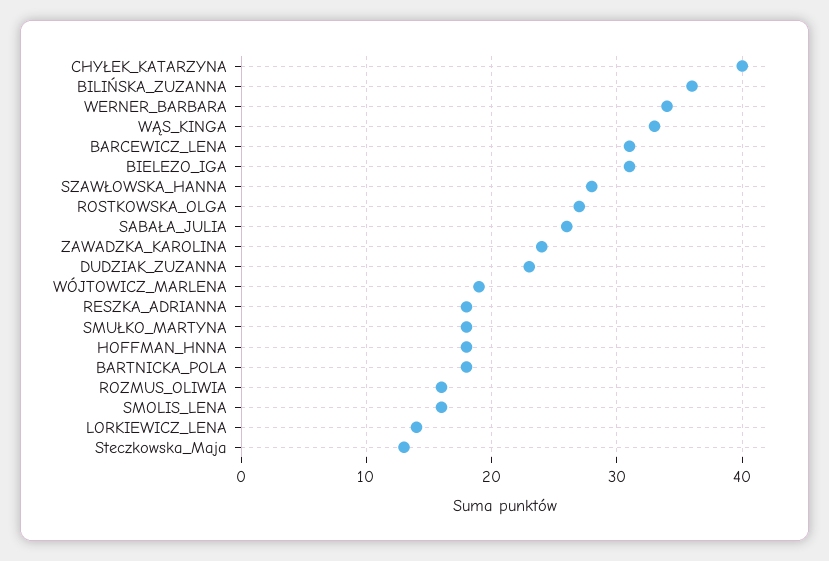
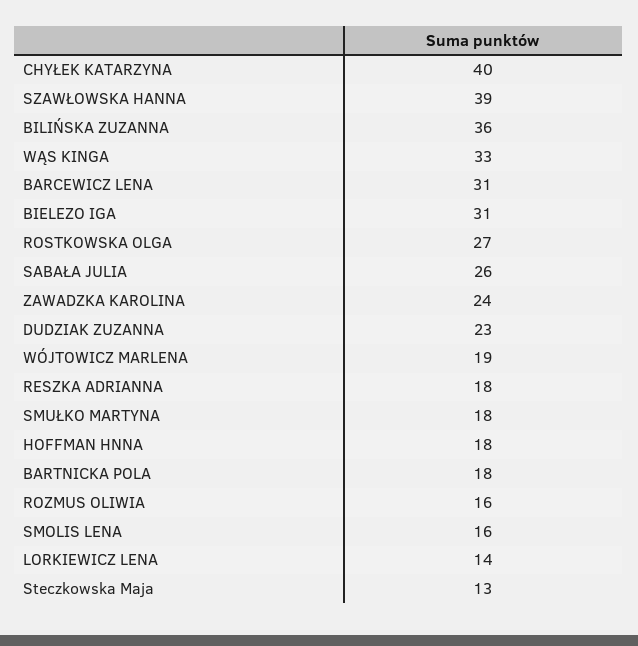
  {
    "CHYŁEK_KATARZYNA": 40,
    "BILIŃSKA_ZUZANNA": 36,
-   "WERNER_BARBARA": 34,
    "WĄS_KINGA": 33,
    "BARCEWICZ_LENA": 31,
    "BIELEZO_IGA": 31,
-   "SZAWŁOWSKA_HANNA": 28,
+   "SZAWŁOWSKA_HANNA": 39,
    "ROSTKOWSKA_OLGA": 27,
    "SABAŁA_JULIA": 26,
    "ZAWADZKA_KAROLINA": 24,
    "DUDZIAK_ZUZANNA": 23,
    "WÓJTOWICZ_MARLENA": 19,
    "RESZKA_ADRIANNA": 18,
    "SMUŁKO_MARTYNA": 18,
    "HOFFMAN_HNNA": 18,
    "BARTNICKA_POLA": 18,
    "ROZMUS_OLIWIA": 16,
    "SMOLIS_LENA": 16,
    "LORKIEWICZ_LENA": 14,
    "Steczkowska_Maja": 13
  }

